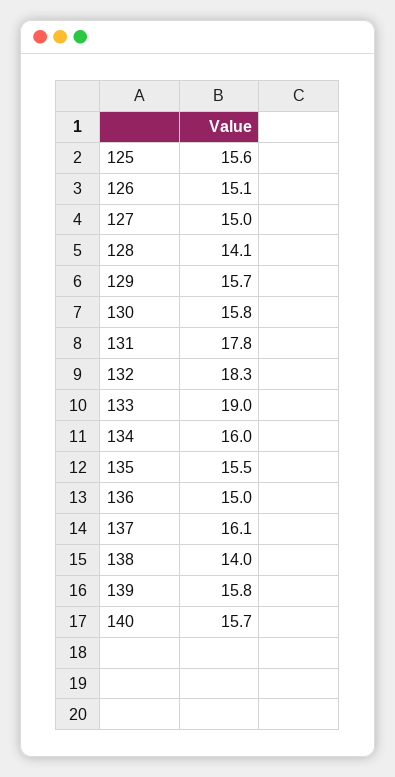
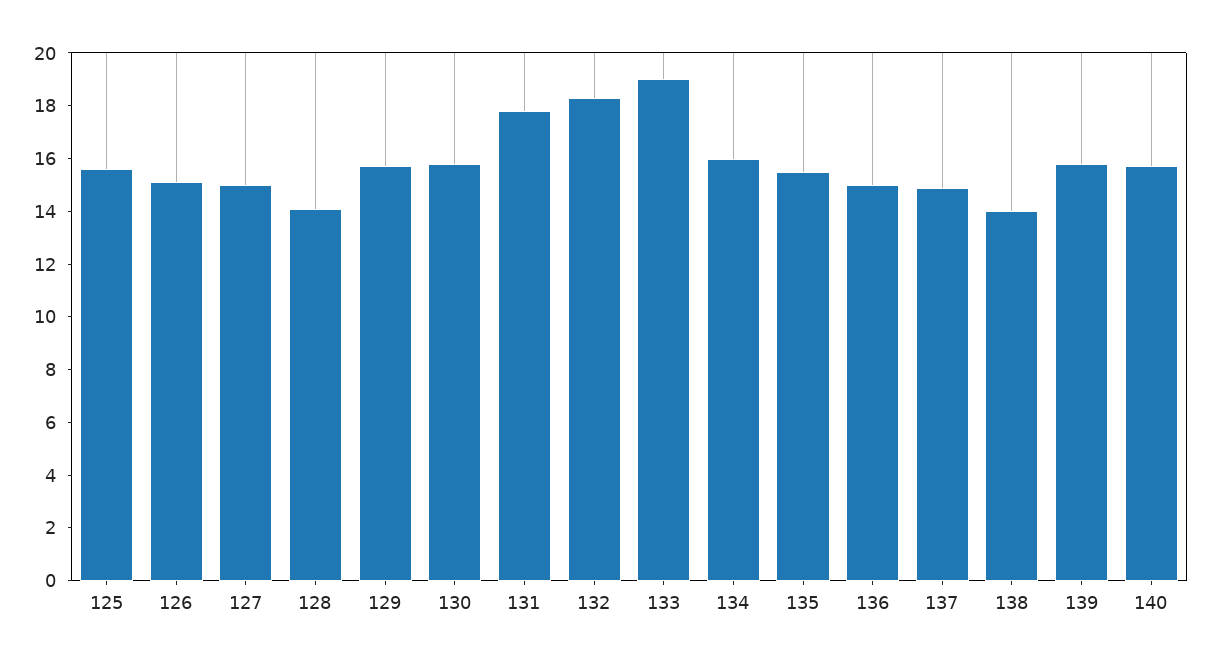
  {
    "125": 15.6,
    "126": 15.1,
    "127": 15,
    "128": 14.1,
    "129": 15.7,
    "130": 15.8,
    "131": 17.8,
    "132": 18.3,
    "133": 19,
    "134": 16,
    "135": 15.5,
    "136": 15,
-   "137": 16.1,
+   "137": 15,
    "138": 14,
    "139": 15.8,
    "140": 15.7
  }

